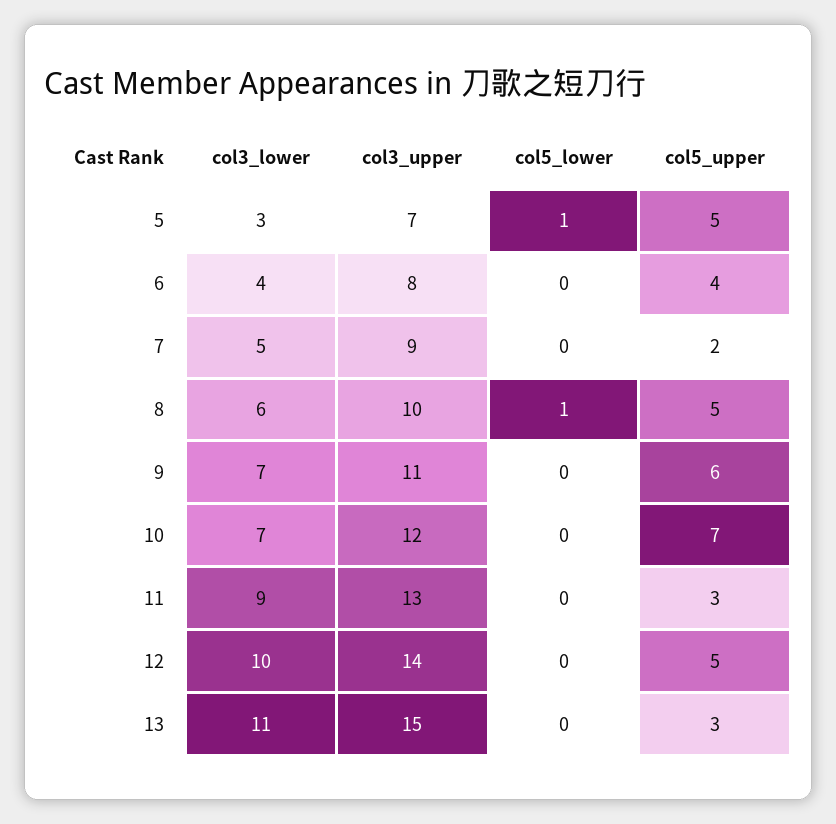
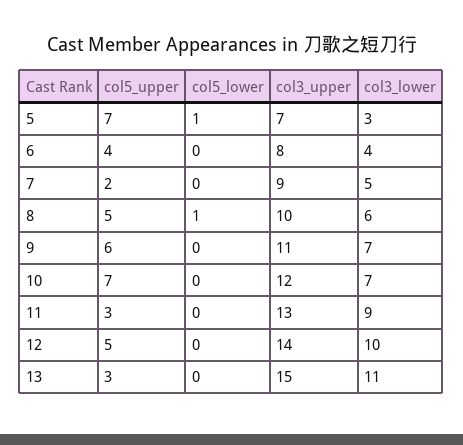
  {
    "col3_lower": {
      "5": 3,
      "6": 4,
      "7": 5,
      "8": 6,
      "9": 7,
      "10": 7,
      "11": 9,
      "12": 10,
      "13": 11
    },
    "col3_upper": {
      "5": 7,
      "6": 8,
      "7": 9,
      "8": 10,
      "9": 11,
      "10": 12,
      "11": 13,
      "12": 14,
      "13": 15
    },
    "col5_lower": {
      "5": 1,
      "6": 0,
      "7": 0,
      "8": 1,
      "9": 0,
      "10": 0,
      "11": 0,
      "12": 0,
      "13": 0
    },
    "col5_upper": {
-     "5": 5,
+     "5": 7,
      "6": 4,
      "7": 2,
      "8": 5,
      "9": 6,
      "10": 7,
      "11": 3,
      "12": 5,
      "13": 3
    }
  }

